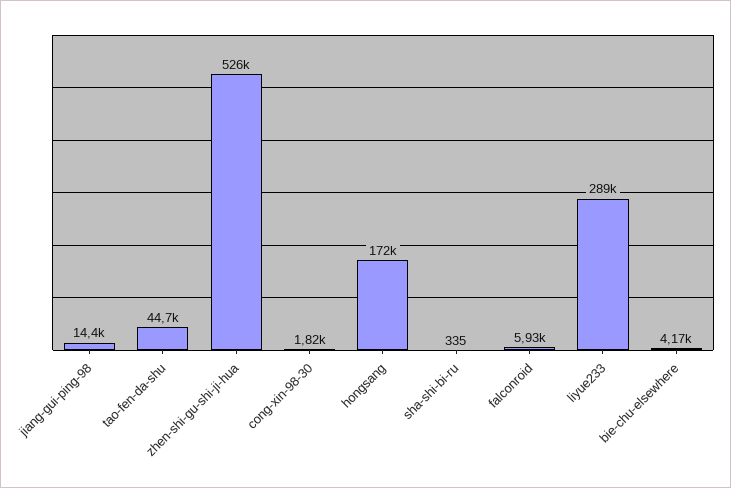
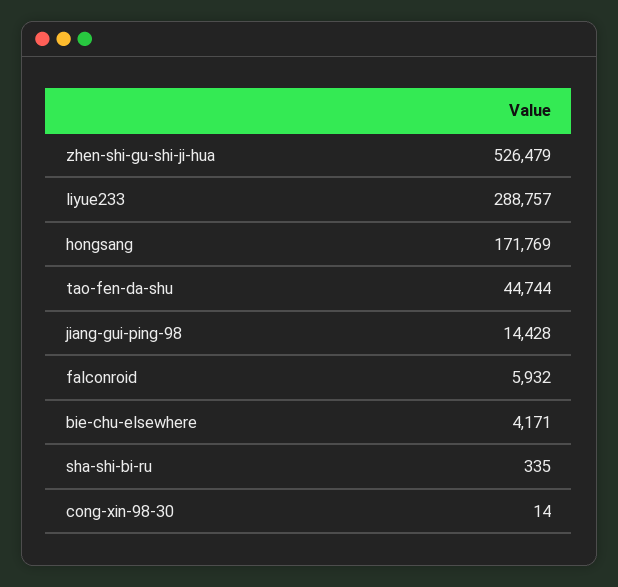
  {
    "jiang-gui-ping-98": 14428,
    "tao-fen-da-shu": 44744,
    "zhen-shi-gu-shi-ji-hua": 526479,
-   "cong-xin-98-30": 1820,
+   "cong-xin-98-30": 14,
    "hongsang": 171769,
    "sha-shi-bi-ru": 335,
    "falconroid": 5932,
    "liyue233": 288757,
    "bie-chu-elsewhere": 4171
  }

